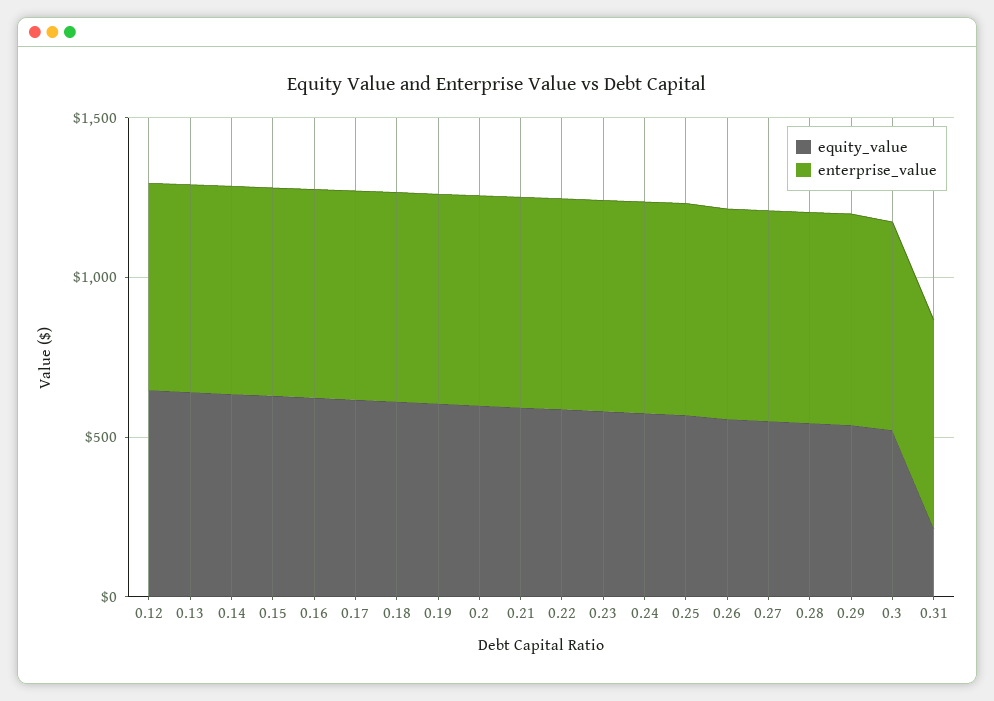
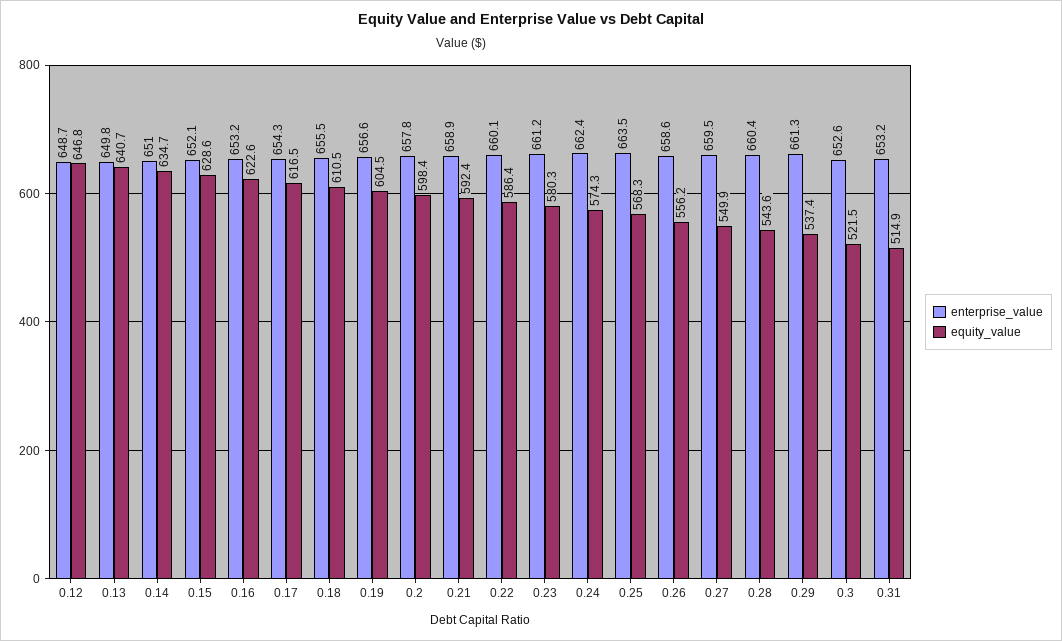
  {
    "equity_value": {
      "0.12": 646.8,
      "0.13": 640.7,
      "0.14": 634.7,
      "0.15": 628.6,
      "0.16": 622.6,
      "0.17": 616.5,
      "0.18": 610.5,
      "0.19": 604.5,
      "0.2": 598.4,
      "0.21": 592.4,
      "0.22": 586.4,
      "0.23": 580.3,
      "0.24": 574.3,
      "0.25": 568.3,
      "0.26": 556.2,
      "0.27": 549.9,
      "0.28": 543.6,
      "0.29": 537.4,
      "0.3": 521.5,
-     "0.31": 200
+     "0.31": 514.9
    },
    "enterprise_value": {
      "0.12": 648.7,
      "0.13": 649.8,
      "0.14": 651,
      "0.15": 652.1,
      "0.16": 653.2,
      "0.17": 654.3,
      "0.18": 655.5,
      "0.19": 656.6,
      "0.2": 657.8,
      "0.21": 658.9,
      "0.22": 660.1,
      "0.23": 661.2,
      "0.24": 662.4,
      "0.25": 663.5,
      "0.26": 658.6,
      "0.27": 659.5,
      "0.28": 660.4,
      "0.29": 661.3,
      "0.3": 652.6,
      "0.31": 653.2
    }
  }

